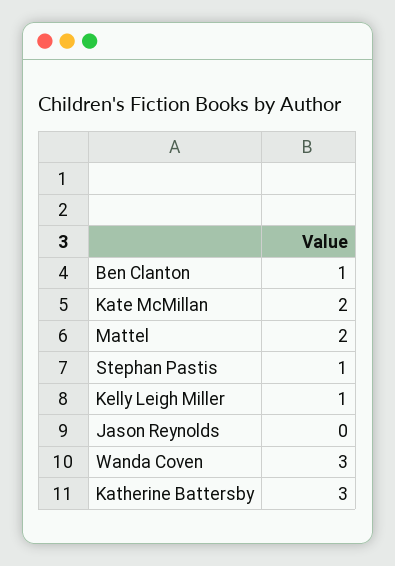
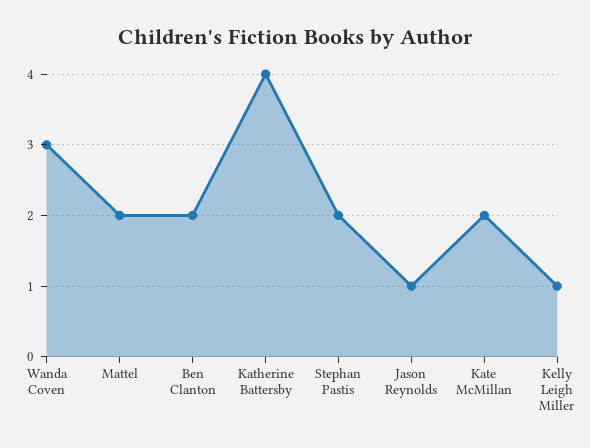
  {
-   "Ben Clanton": 1,
+   "Ben Clanton": 2,
    "Kate McMillan": 2,
    "Mattel": 2,
-   "Stephan Pastis": 1,
+   "Stephan Pastis": 2,
    "Kelly Leigh Miller": 1,
-   "Jason Reynolds": 0,
+   "Jason Reynolds": 1,
    "Wanda Coven": 3,
-   "Katherine Battersby": 3
+   "Katherine Battersby": 4
  }

